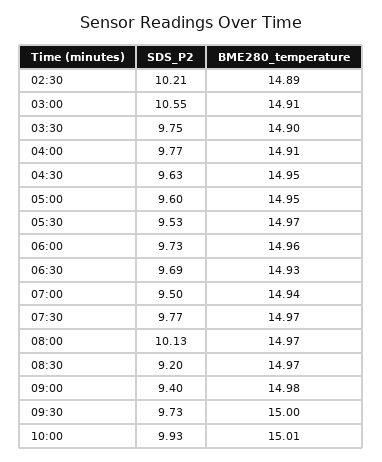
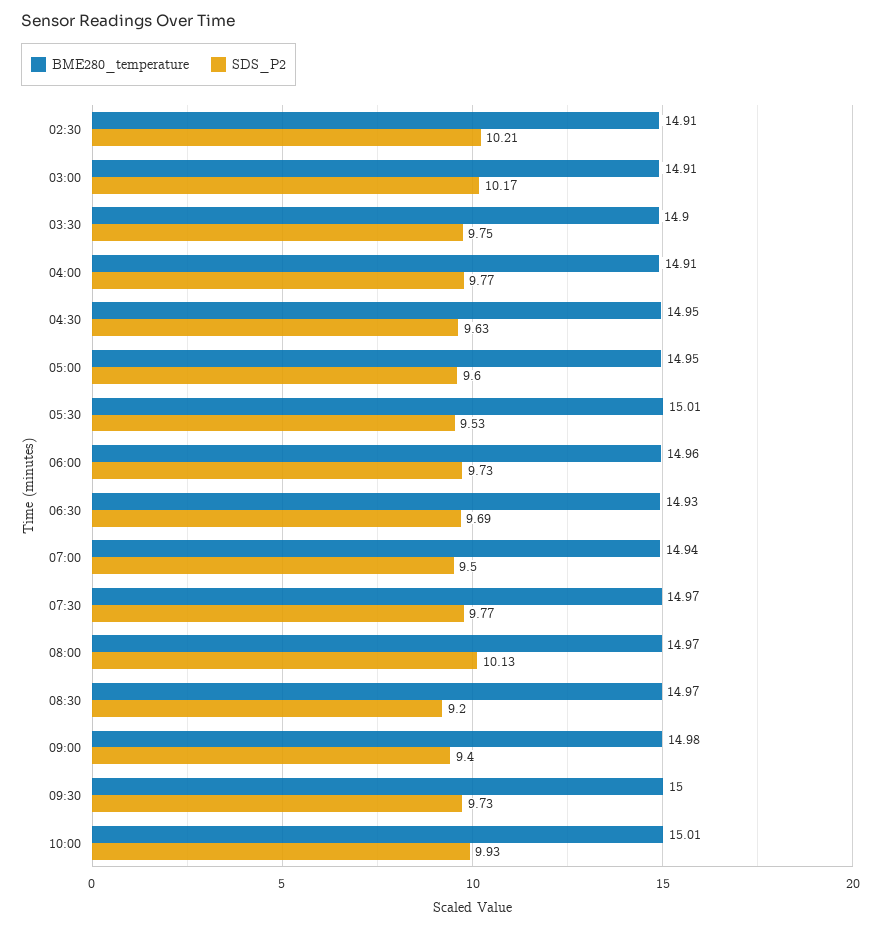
  {
    "SDS_P2": {
      "02:30": 10.21,
-     "03:00": 10.55,
+     "03:00": 10.17,
      "03:30": 9.75,
      "04:00": 9.77,
      "04:30": 9.63,
      "05:00": 9.6,
      "05:30": 9.53,
      "06:00": 9.73,
      "06:30": 9.69,
      "07:00": 9.5,
      "07:30": 9.77,
      "08:00": 10.13,
      "08:30": 9.2,
      "09:00": 9.4,
      "09:30": 9.73,
      "10:00": 9.93
    },
    "BME280_temperature": {
-     "02:30": 14.89,
+     "02:30": 14.91,
      "03:00": 14.91,
      "03:30": 14.9,
      "04:00": 14.91,
      "04:30": 14.95,
      "05:00": 14.95,
-     "05:30": 14.97,
+     "05:30": 15.01,
      "06:00": 14.96,
      "06:30": 14.93,
      "07:00": 14.94,
      "07:30": 14.97,
      "08:00": 14.97,
      "08:30": 14.97,
      "09:00": 14.98,
      "09:30": 15,
      "10:00": 15.01
    }
  }

